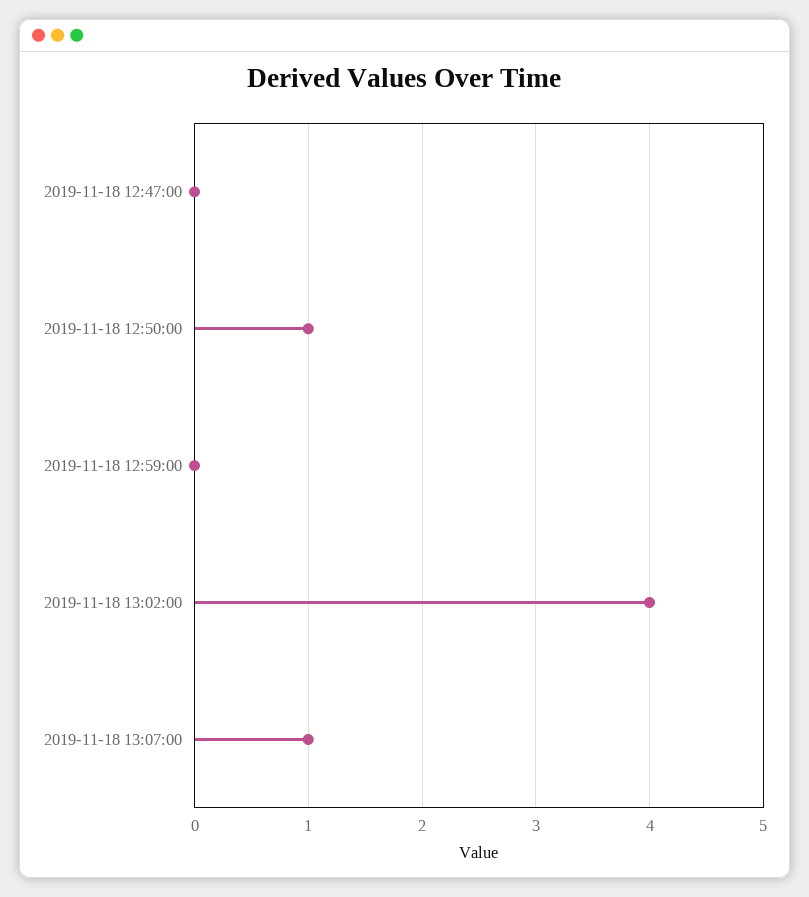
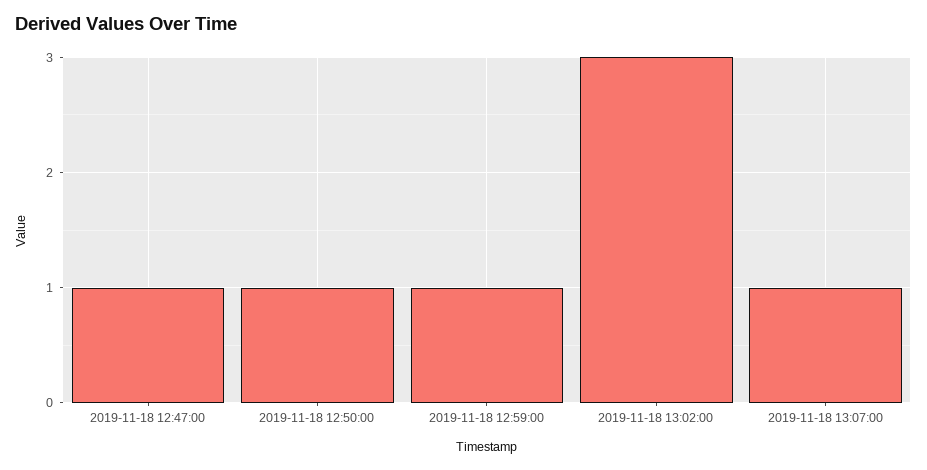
  {
-   "2019-11-18 12:47:00": 0,
+   "2019-11-18 12:47:00": 1,
    "2019-11-18 12:50:00": 1,
-   "2019-11-18 12:59:00": 0,
+   "2019-11-18 12:59:00": 1,
-   "2019-11-18 13:02:00": 4,
+   "2019-11-18 13:02:00": 3,
    "2019-11-18 13:07:00": 1
  }

